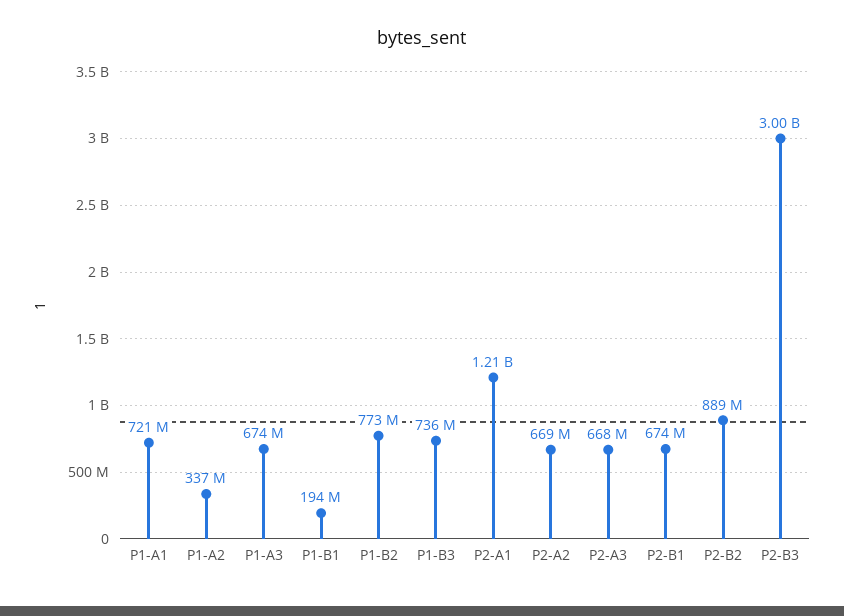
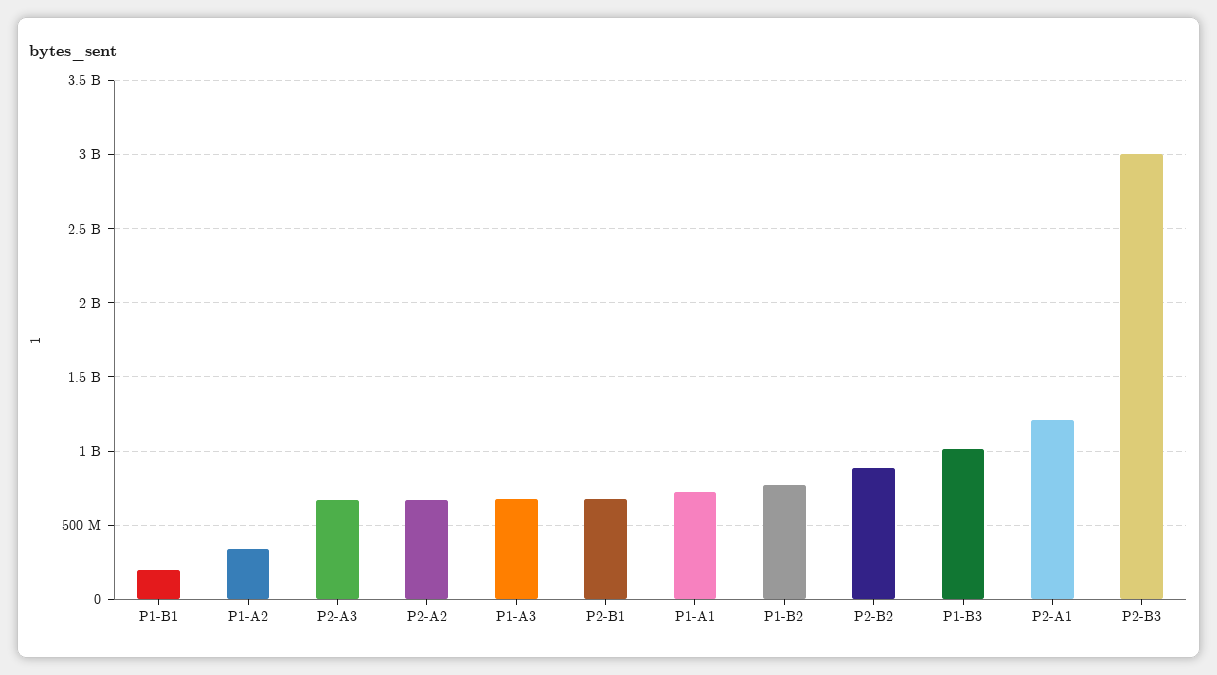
  {
    "P1-A1": 721000000,
    "P1-A2": 337000000,
    "P1-A3": 674000000,
    "P1-B1": 194000000,
    "P1-B2": 773000000,
-   "P1-B3": 736000000,
+   "P1-B3": 1000000000,
    "P2-A1": 1210000000,
    "P2-A2": 669000000,
    "P2-A3": 668000000,
    "P2-B1": 674000000,
    "P2-B2": 889000000,
    "P2-B3": 3000000000
  }

